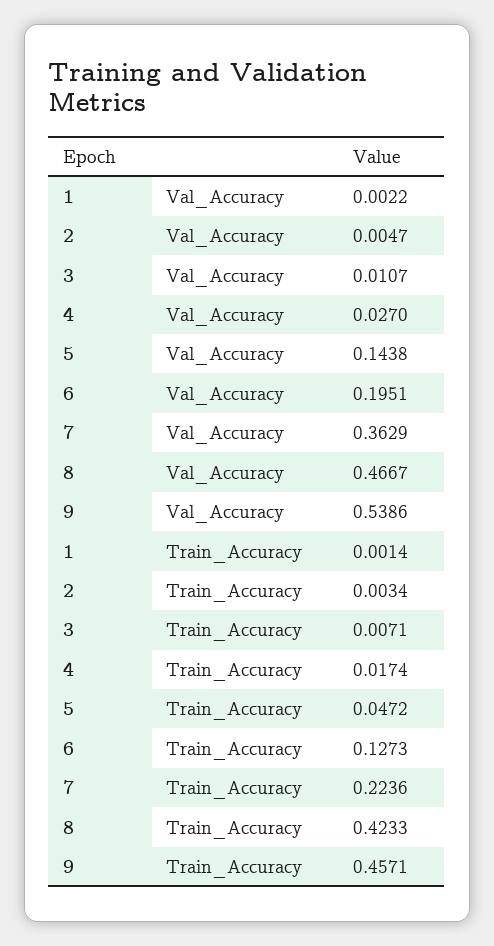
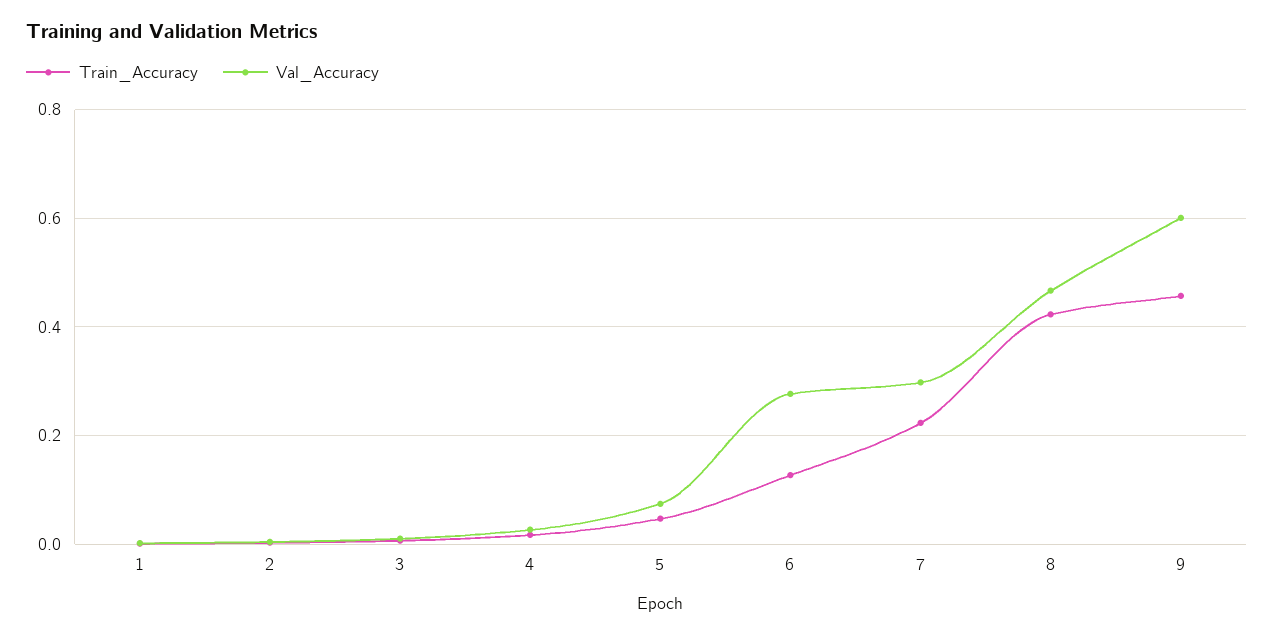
  {
    "Val_Accuracy": {
      "1": 0.0022,
      "2": 0.0047,
      "3": 0.0107,
      "4": 0.027,
-     "5": 0.1438,
+     "5": 0.08,
-     "6": 0.1951,
+     "6": 0.28,
-     "7": 0.3629,
+     "7": 0.3,
      "8": 0.4667,
-     "9": 0.5386
+     "9": 0.6
    },
    "Train_Accuracy": {
      "1": 0.0014,
      "2": 0.0034,
      "3": 0.0071,
      "4": 0.0174,
      "5": 0.0472,
      "6": 0.1273,
      "7": 0.2236,
      "8": 0.4233,
      "9": 0.4571
    }
  }

